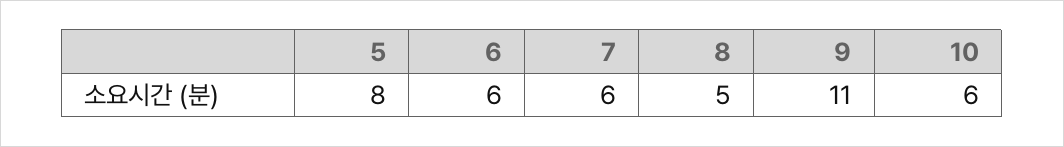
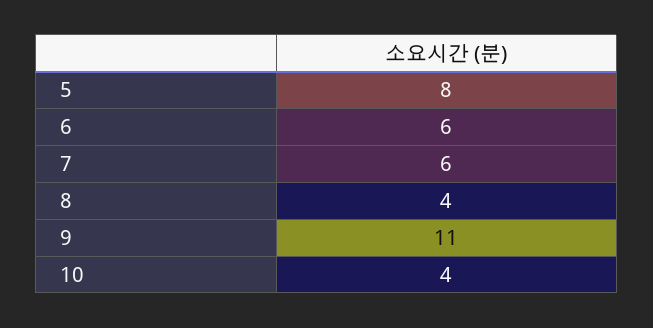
  {
    "5": 8,
    "6": 6,
    "7": 6,
-   "8": 5,
+   "8": 4,
    "9": 11,
-   "10": 6
+   "10": 4
  }

